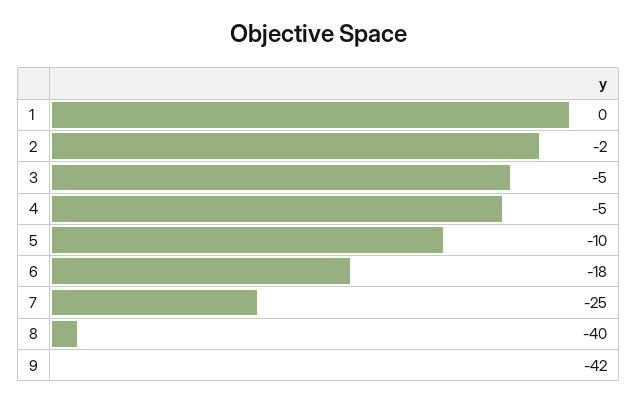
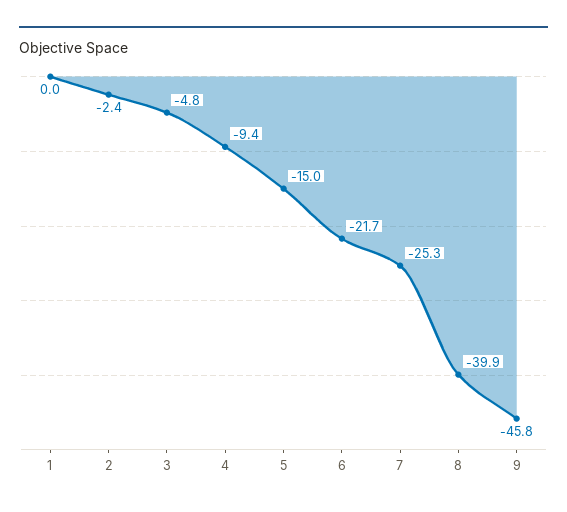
  {
    "1": 0,
    "2": -2.4,
    "3": -4.8,
-   "4": -5,
+   "4": -9.4,
-   "5": -10,
+   "5": -15,
-   "6": -18,
+   "6": -21.7,
    "7": -25.3,
    "8": -39.9,
-   "9": -42
+   "9": -45.8
  }

